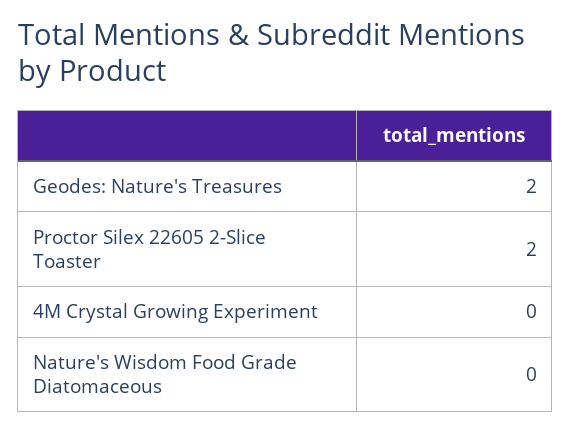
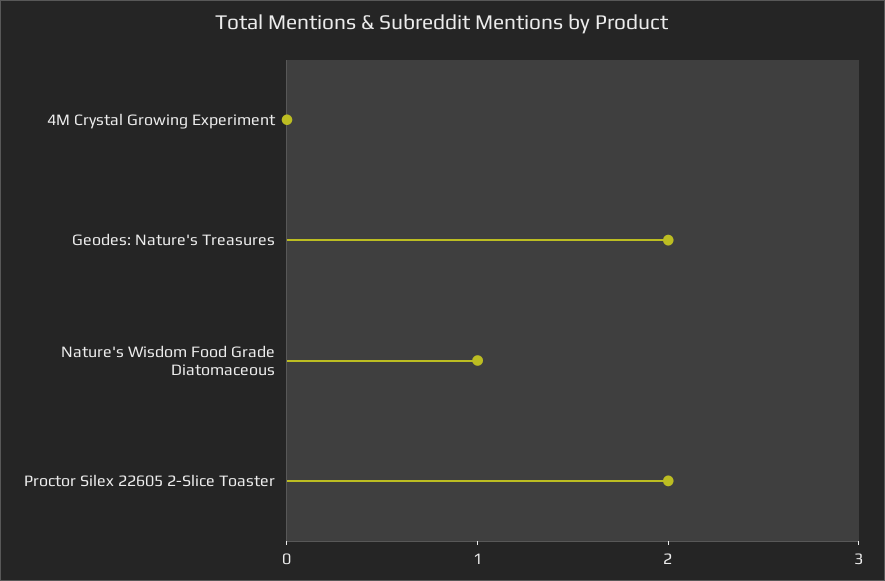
  {
    "Geodes: Nature's Treasures": 2,
    "Proctor Silex 22605 2-Slice Toaster": 2,
    "4M Crystal Growing Experiment": 0,
-   "Nature's Wisdom Food Grade Diatomaceous": 0
+   "Nature's Wisdom Food Grade Diatomaceous": 1
  }

